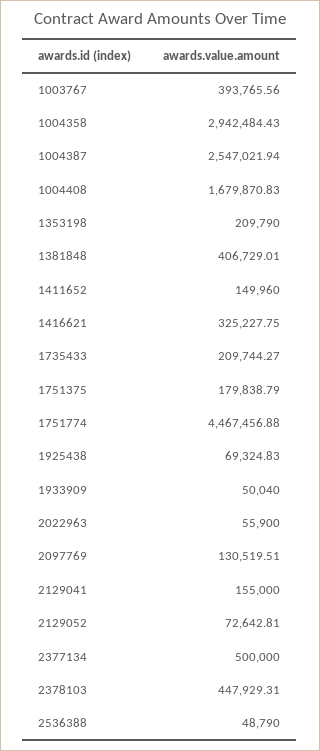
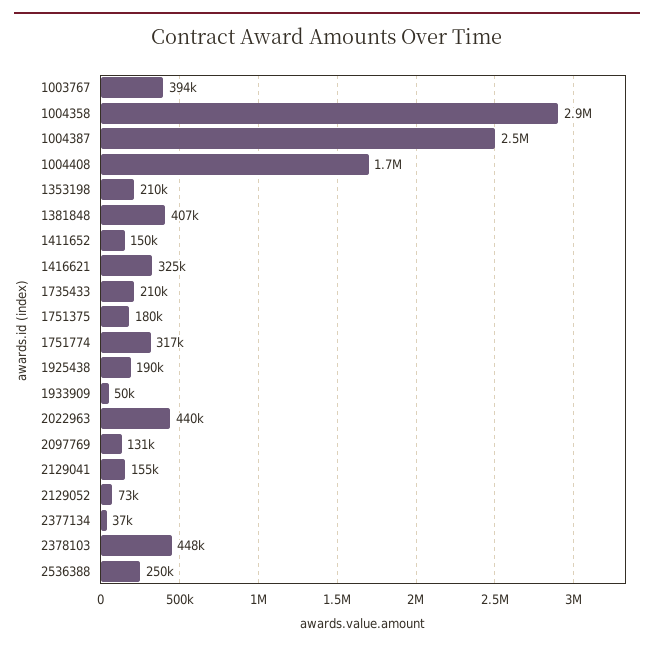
  {
    "1003767": 393765.56,
    "1004358": 2942484.43,
    "1004387": 2547021.94,
    "1004408": 1679870.83,
    "1353198": 209790,
    "1381848": 406729.01,
    "1411652": 149960,
    "1416621": 325227.75,
    "1735433": 209744.27,
    "1751375": 179838.79,
-   "1751774": 4467456.88,
+   "1751774": 317000,
-   "1925438": 69324.83,
+   "1925438": 190000,
    "1933909": 50040,
-   "2022963": 55900,
+   "2022963": 440000,
    "2097769": 130519.51,
    "2129041": 155000,
    "2129052": 72642.81,
-   "2377134": 500000,
+   "2377134": 37000,
    "2378103": 447929.31,
-   "2536388": 48790
+   "2536388": 250000
  }

